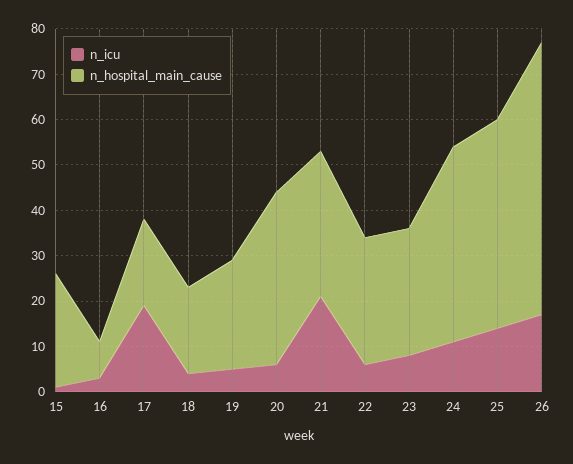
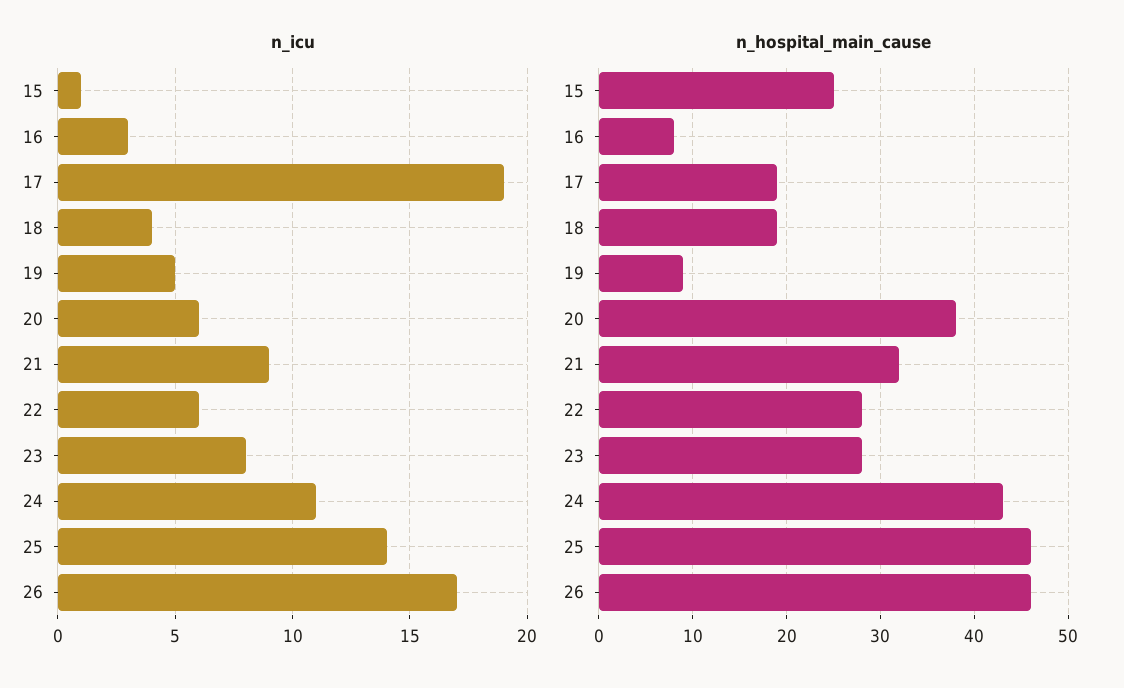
  {
    "n_icu": {
      "15": 1,
      "16": 3,
      "17": 19,
      "18": 4,
      "19": 5,
      "20": 6,
-     "21": 20,
+     "21": 9,
      "22": 6,
      "23": 8,
      "24": 11,
      "25": 14,
      "26": 17
    },
    "n_hospital_main_cause": {
      "15": 25,
      "16": 8,
      "17": 19,
      "18": 19,
-     "19": 25,
+     "19": 9,
      "20": 38,
      "21": 32,
      "22": 28,
      "23": 28,
      "24": 43,
      "25": 46,
-     "26": 60
+     "26": 46
    }
  }

